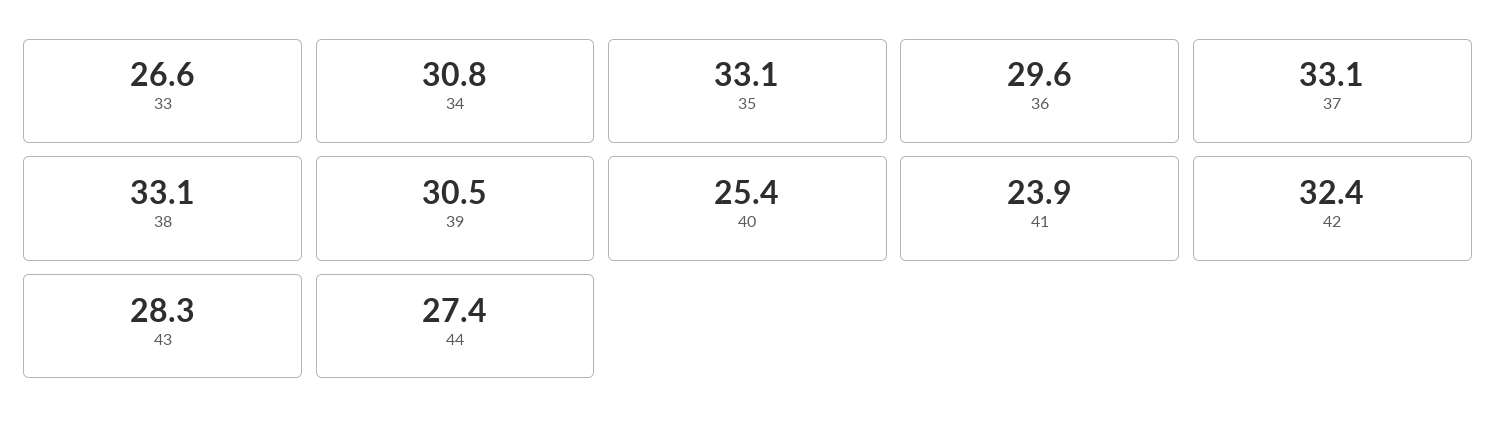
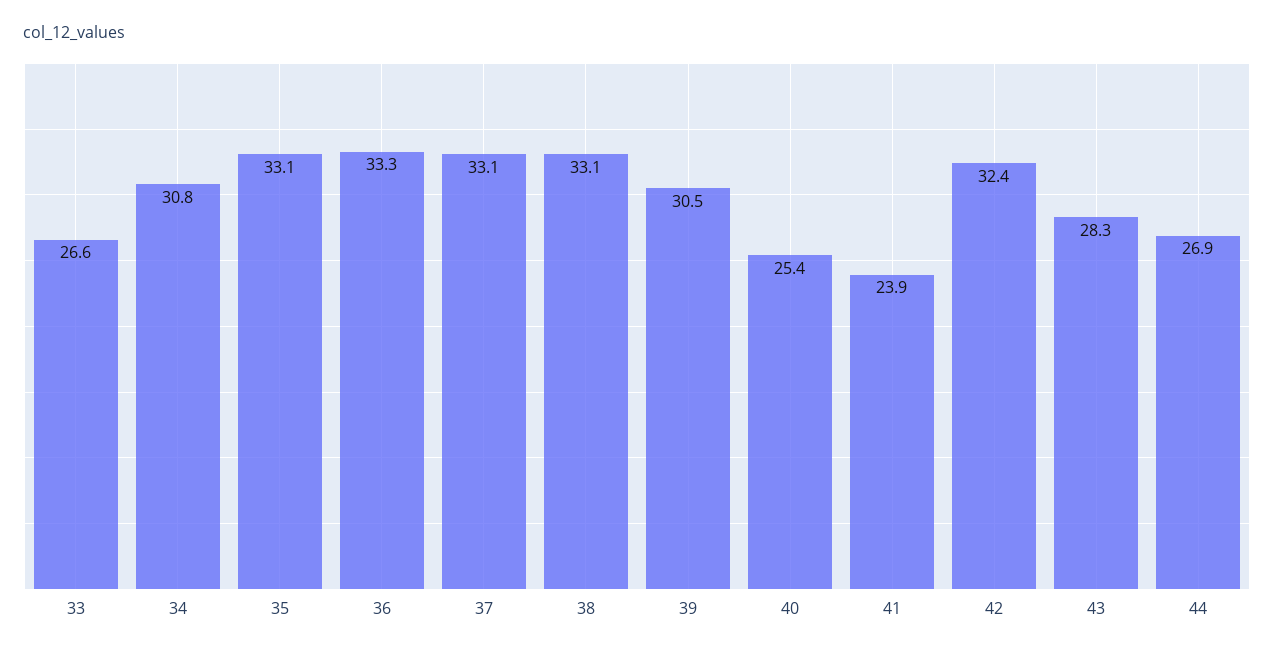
  {
    "33": 26.6,
    "34": 30.8,
    "35": 33.1,
-   "36": 29.6,
+   "36": 33.3,
    "37": 33.1,
    "38": 33.1,
    "39": 30.5,
    "40": 25.4,
    "41": 23.9,
    "42": 32.4,
    "43": 28.3,
-   "44": 27.4
+   "44": 26.9
  }

